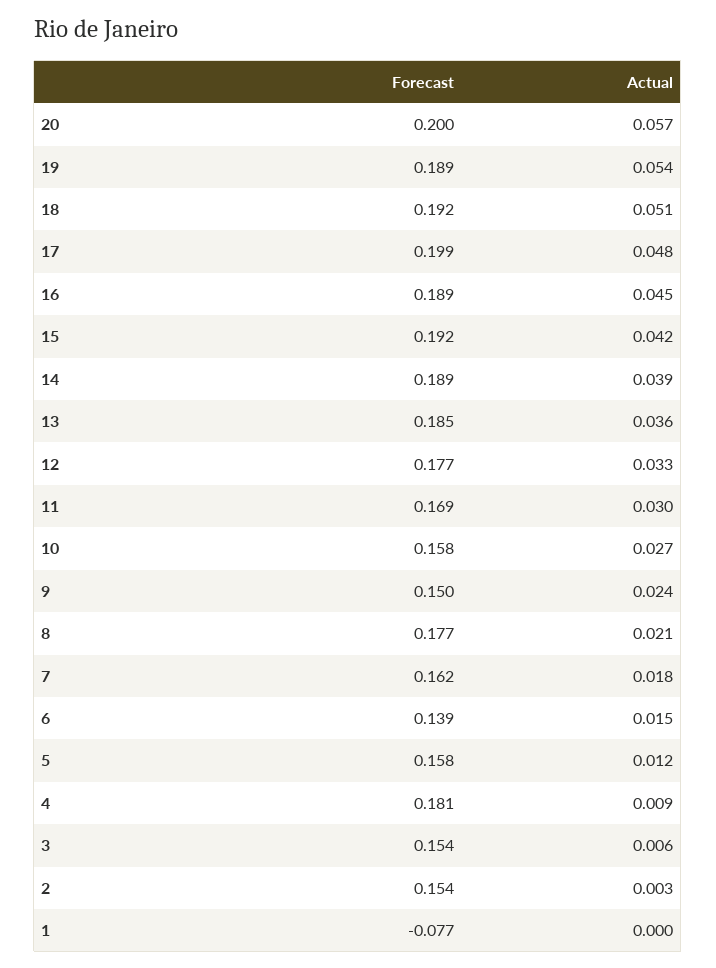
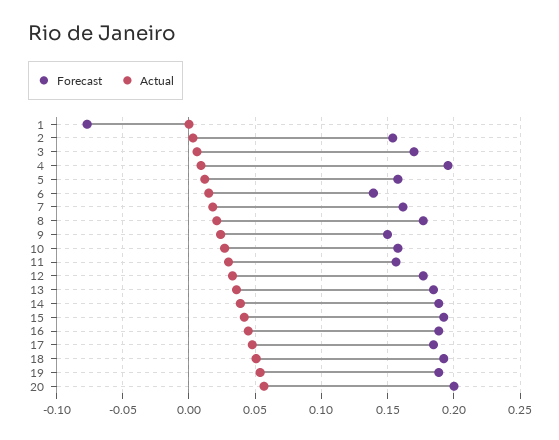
  {
    "Forecast": {
      "20": 0.2,
      "19": 0.189,
      "18": 0.192,
-     "17": 0.199,
+     "17": 0.185,
      "16": 0.189,
      "15": 0.192,
      "14": 0.189,
      "13": 0.185,
      "12": 0.177,
-     "11": 0.169,
+     "11": 0.155,
      "10": 0.158,
      "9": 0.15,
      "8": 0.177,
      "7": 0.162,
      "6": 0.139,
      "5": 0.158,
-     "4": 0.181,
+     "4": 0.195,
-     "3": 0.154,
+     "3": 0.17,
      "2": 0.154,
      "1": -0.077
    },
    "Actual": {
      "20": 0.057,
      "19": 0.054,
      "18": 0.051,
      "17": 0.048,
      "16": 0.045,
      "15": 0.042,
      "14": 0.039,
      "13": 0.036,
      "12": 0.033,
      "11": 0.03,
      "10": 0.027,
      "9": 0.024,
      "8": 0.021,
      "7": 0.018,
      "6": 0.015,
      "5": 0.012,
      "4": 0.009,
      "3": 0.006,
      "2": 0.003,
      "1": 0
    }
  }

